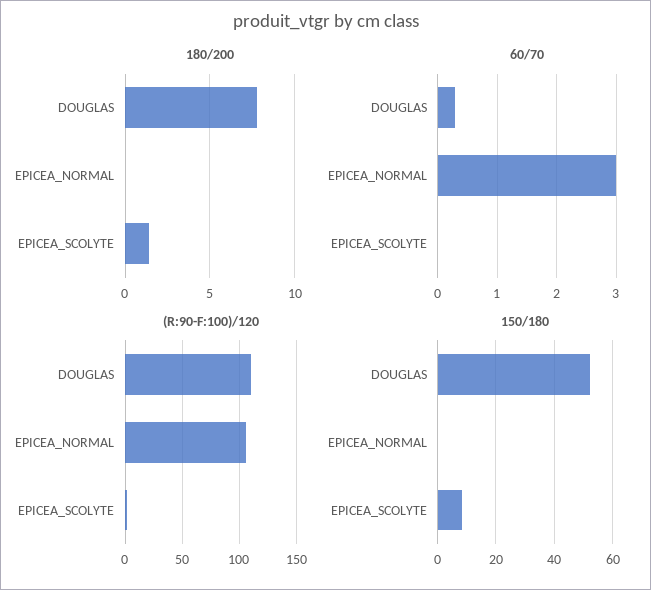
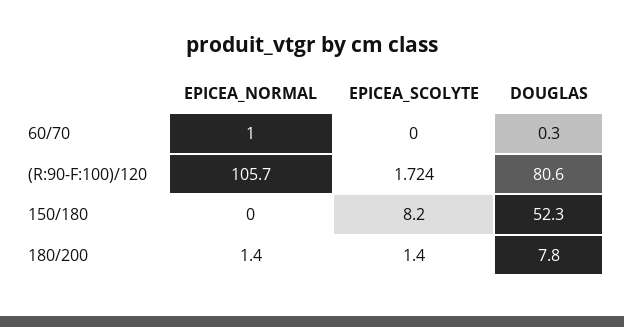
  {
    "180/200": {
      "DOUGLAS": 7.8,
-     "EPICEA_NORMAL": 0,
+     "EPICEA_NORMAL": 1.4,
      "EPICEA_SCOLYTE": 1.4
    },
    "60/70": {
      "DOUGLAS": 0.3,
-     "EPICEA_NORMAL": 3,
+     "EPICEA_NORMAL": 1,
      "EPICEA_SCOLYTE": 0
    },
    "(R:90-F:100)/120": {
-     "DOUGLAS": 110,
+     "DOUGLAS": 80.6,
      "EPICEA_NORMAL": 105.7,
      "EPICEA_SCOLYTE": 1.724
    },
    "150/180": {
      "DOUGLAS": 52.3,
      "EPICEA_NORMAL": 0,
      "EPICEA_SCOLYTE": 8.2
    }
  }

